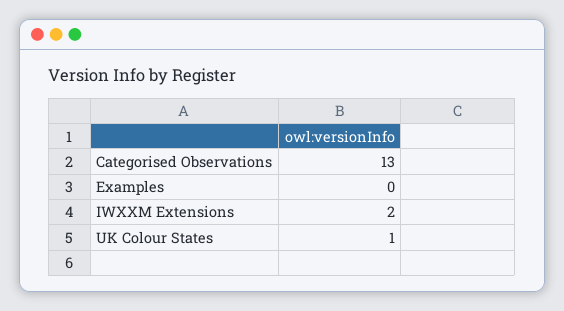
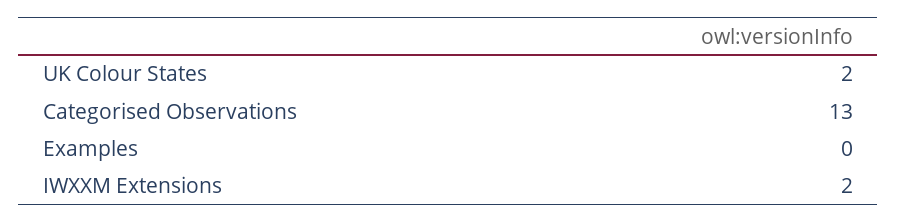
  {
    "Categorised Observations": 13,
    "Examples": 0,
    "IWXXM Extensions": 2,
-   "UK Colour States": 1
+   "UK Colour States": 2
  }

